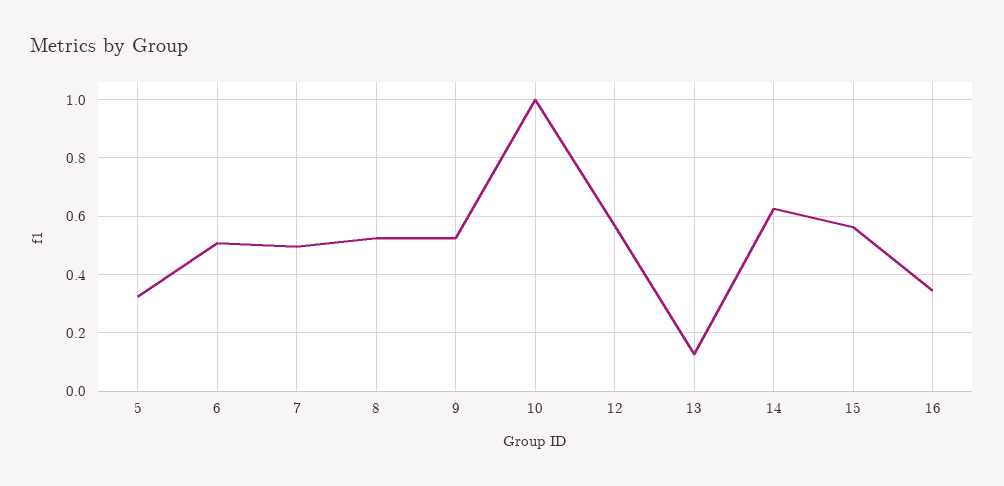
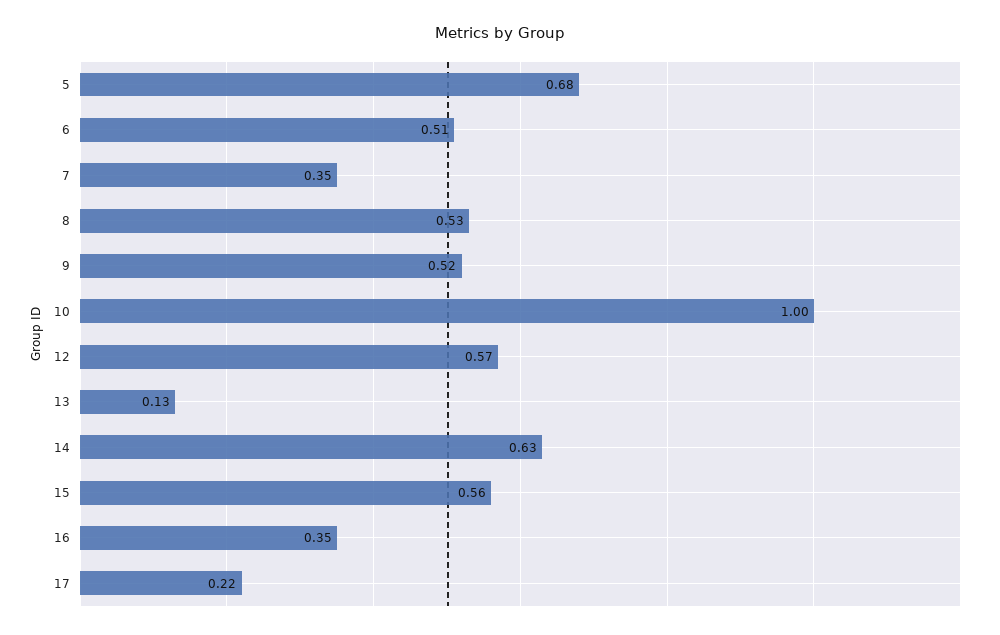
  {
-   "5": 0.325,
+   "5": 0.68,
    "6": 0.51,
-   "7": 0.5,
+   "7": 0.35,
    "8": 0.53,
    "9": 0.52,
    "10": 1,
    "12": 0.57,
    "13": 0.13,
    "14": 0.63,
    "15": 0.56,
-   "16": 0.35
+   "16": 0.35,
+   "17": 0.22
  }

